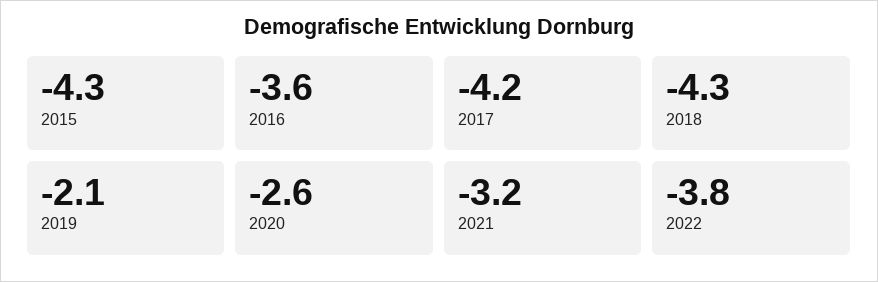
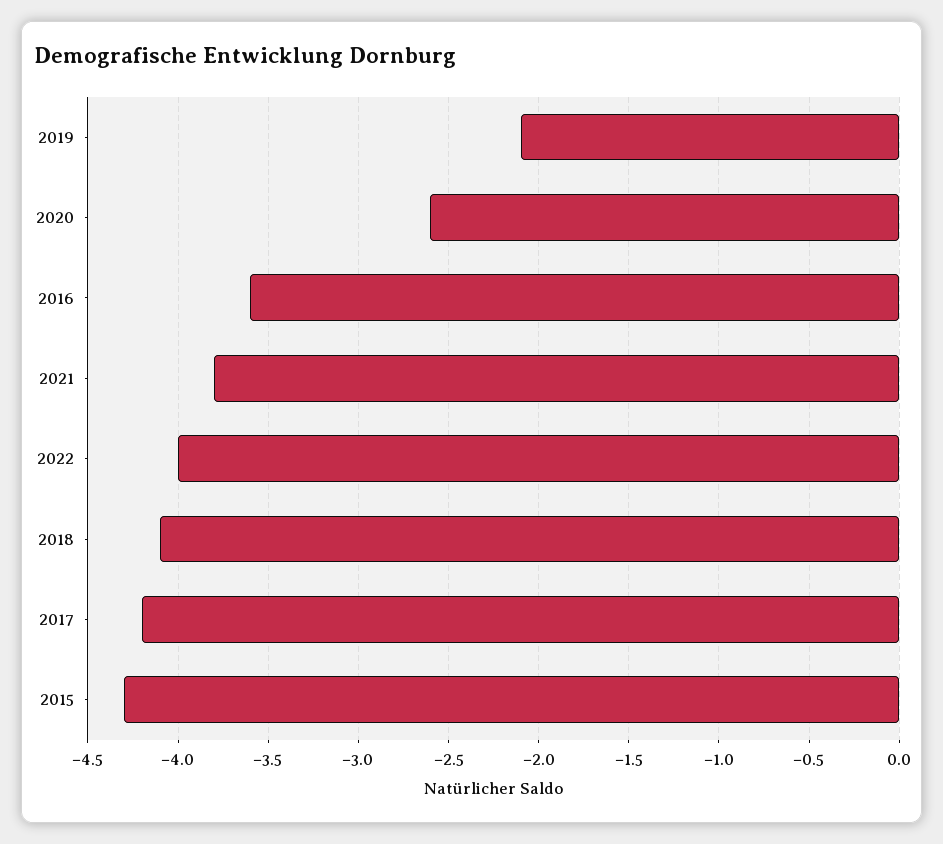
  {
    "2015": -4.3,
    "2016": -3.6,
    "2017": -4.2,
-   "2018": -4.3,
+   "2018": -4.1,
    "2019": -2.1,
    "2020": -2.6,
-   "2021": -3.2,
+   "2021": -3.8,
-   "2022": -3.8
+   "2022": -4
  }

